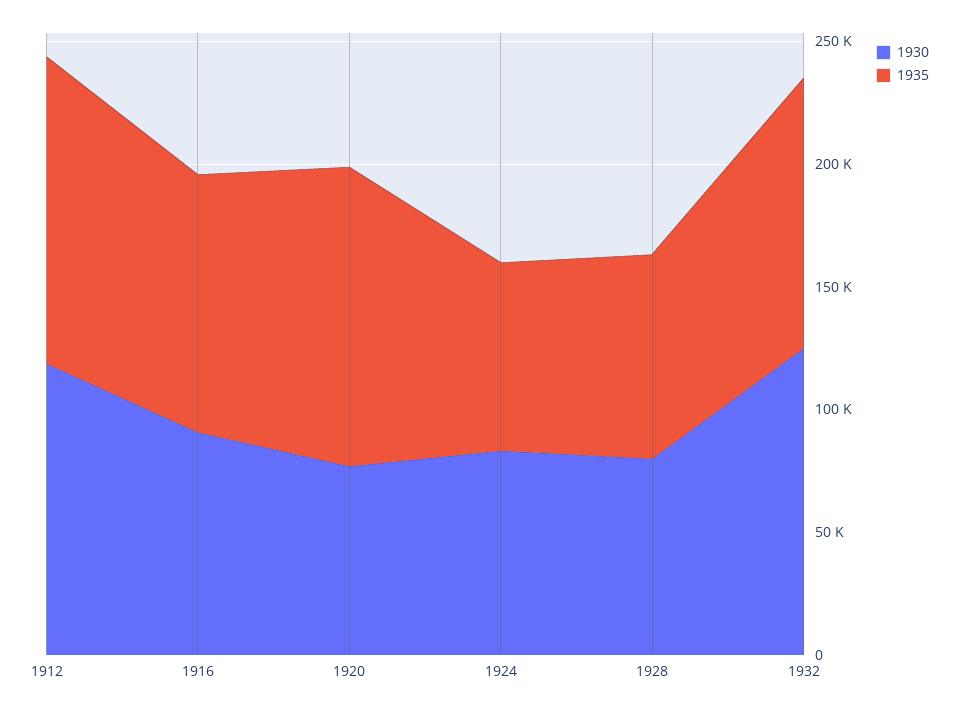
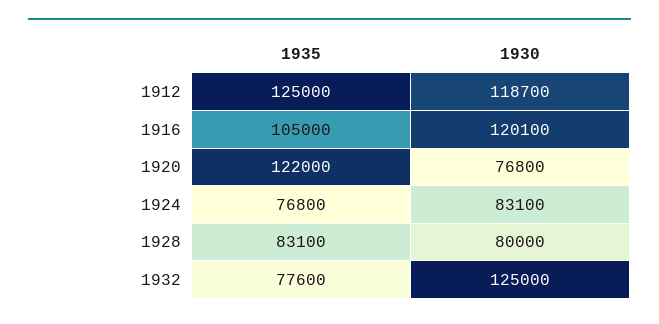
  {
    "1930": {
      "1912": 118700,
-     "1916": 90000,
+     "1916": 120100,
      "1920": 76800,
      "1924": 83100,
      "1928": 80000,
      "1932": 125000
    },
    "1935": {
      "1912": 125000,
      "1916": 105000,
      "1920": 122000,
      "1924": 76800,
      "1928": 83100,
-     "1932": 110000
+     "1932": 77600
    }
  }

